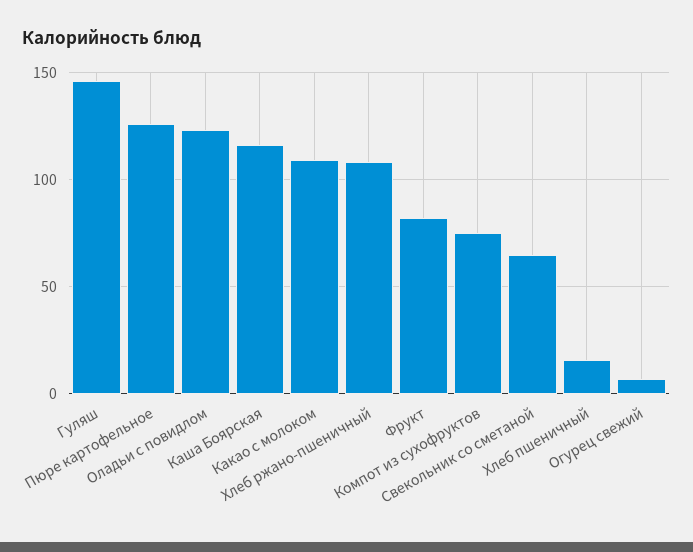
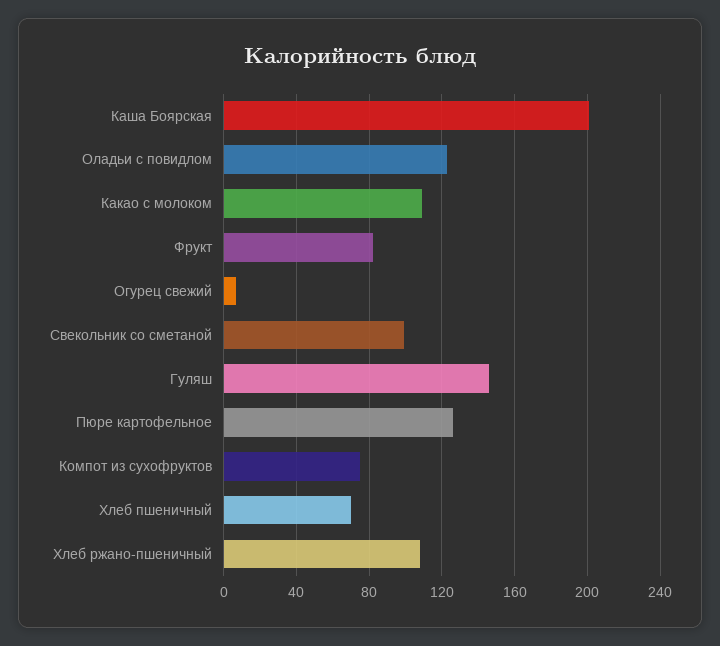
  {
    "Гуляш": 145,
    "Пюре картофельное": 125,
    "Оладьи с повидлом": 125,
-   "Каша Боярская": 115,
+   "Каша Боярская": 200,
    "Какао с молоком": 110,
    "Хлеб ржано-пшеничный": 110,
    "Фрукт": 80,
    "Компот из сухофруктов": 75,
-   "Свекольник со сметаной": 65,
+   "Свекольник со сметаной": 100,
-   "Хлеб пшеничный": 15,
+   "Хлеб пшеничный": 70,
    "Огурец свежий": 5
  }

